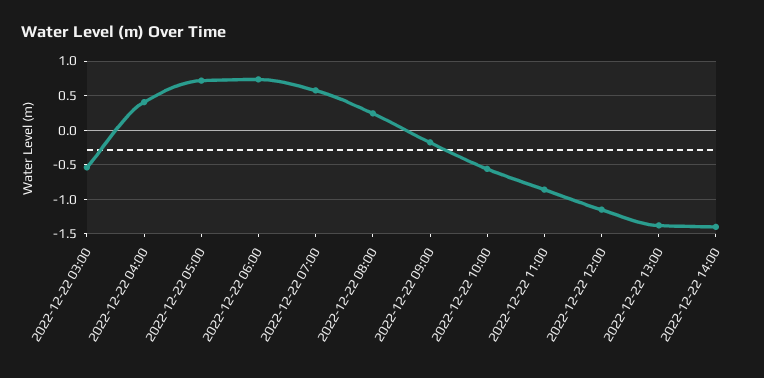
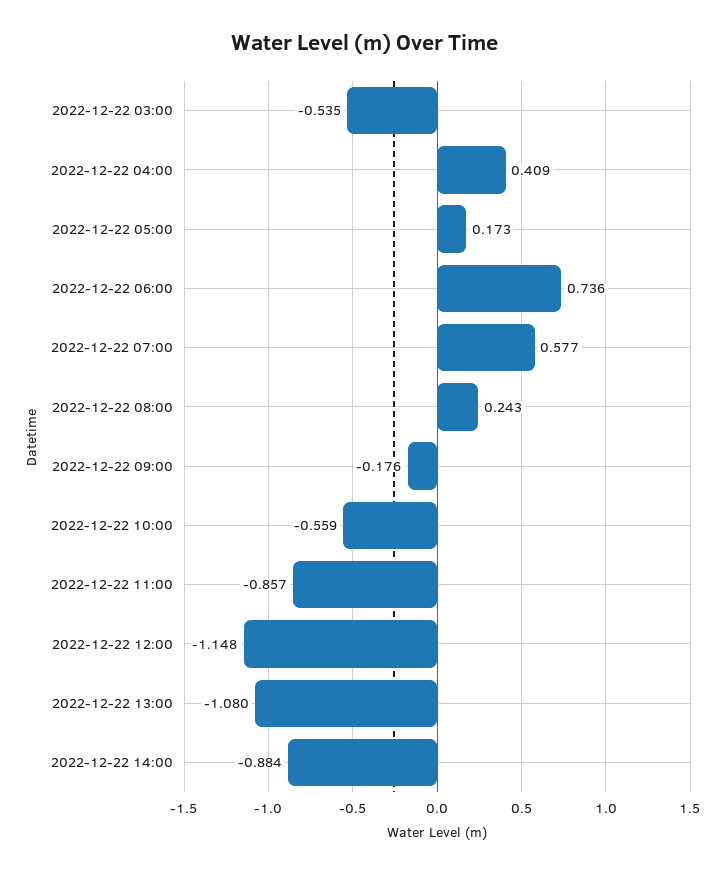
  {
    "2022-12-22 03:00": -0.535,
    "2022-12-22 04:00": 0.409,
-   "2022-12-22 05:00": 0.7,
+   "2022-12-22 05:00": 0.173,
    "2022-12-22 06:00": 0.736,
    "2022-12-22 07:00": 0.577,
    "2022-12-22 08:00": 0.243,
    "2022-12-22 09:00": -0.176,
    "2022-12-22 10:00": -0.559,
    "2022-12-22 11:00": -0.857,
    "2022-12-22 12:00": -1.148,
-   "2022-12-22 13:00": -1.4,
+   "2022-12-22 13:00": -1.08,
-   "2022-12-22 14:00": -1.4
+   "2022-12-22 14:00": -0.884
  }

